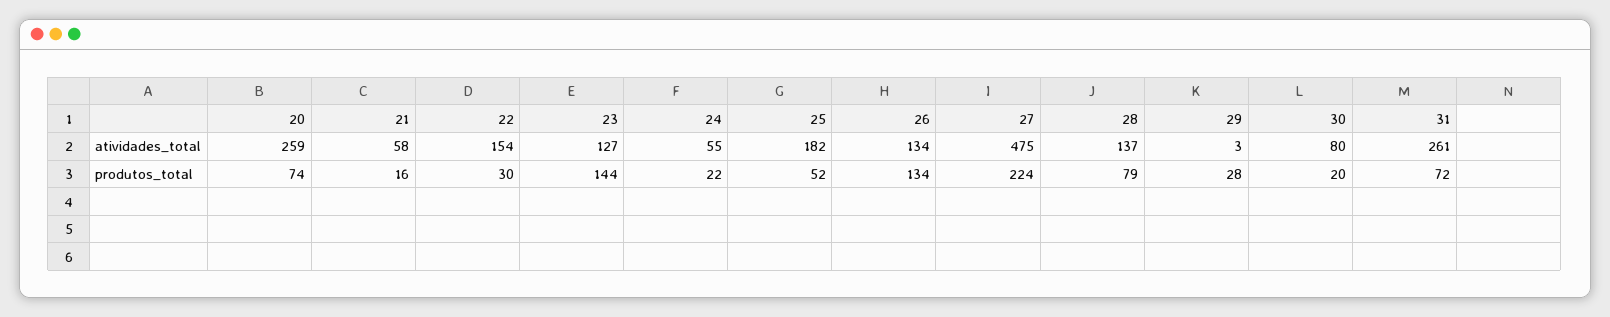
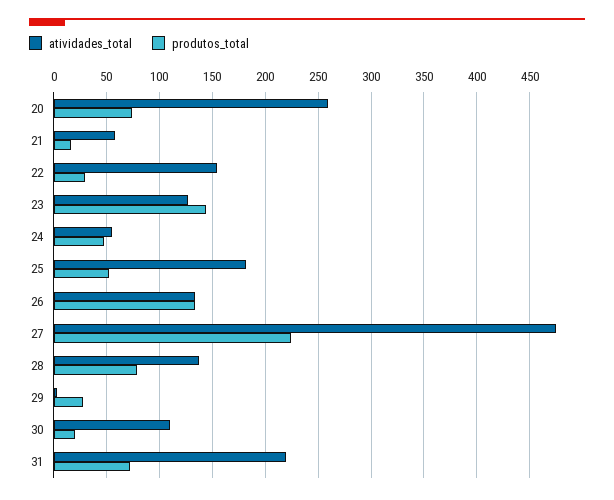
  {
    "atividades_total": {
      "20": 259,
      "21": 58,
      "22": 154,
      "23": 127,
      "24": 55,
      "25": 182,
      "26": 134,
      "27": 475,
      "28": 137,
      "29": 3,
-     "30": 80,
+     "30": 110,
-     "31": 261
+     "31": 220
    },
    "produtos_total": {
      "20": 74,
      "21": 16,
      "22": 30,
      "23": 144,
-     "24": 22,
+     "24": 50,
      "25": 52,
      "26": 134,
      "27": 224,
      "28": 79,
      "29": 28,
      "30": 20,
      "31": 72
    }
  }

